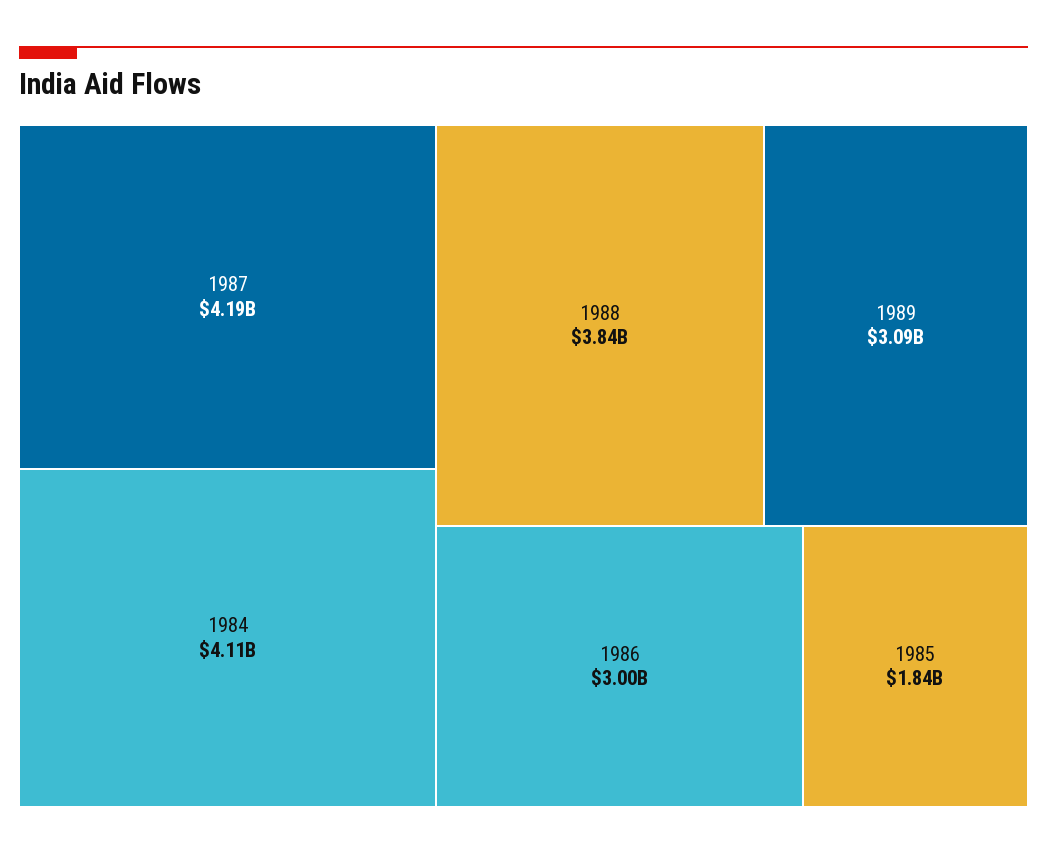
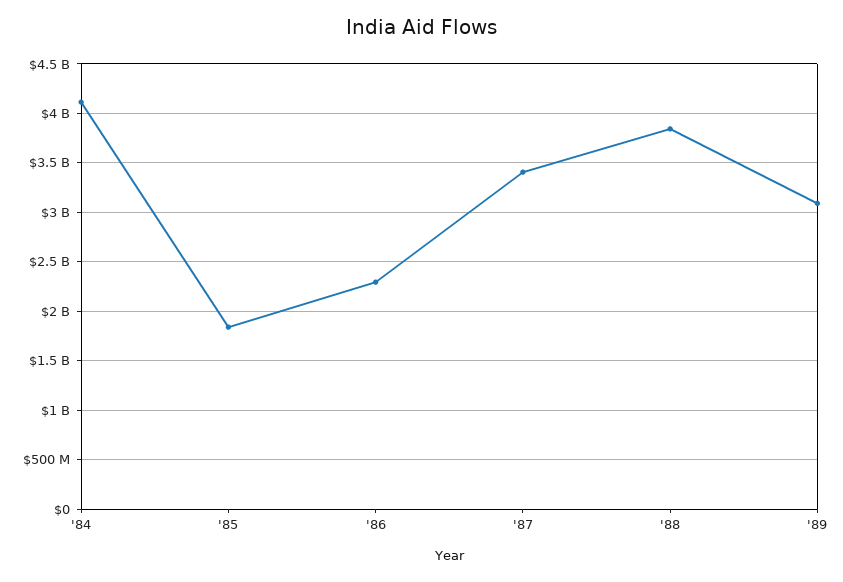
  {
-   "1987": 4190000000,
+   "1987": 3400000000,
    "1984": 4110000000,
    "1988": 3840000000,
    "1989": 3090000000,
-   "1986": 3000000000,
+   "1986": 2300000000,
    "1985": 1840000000
  }

